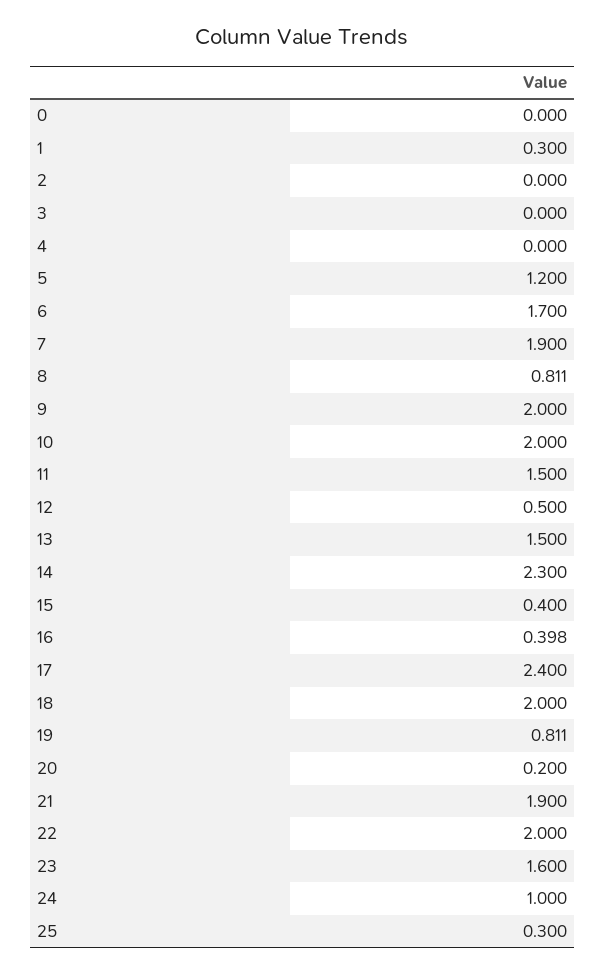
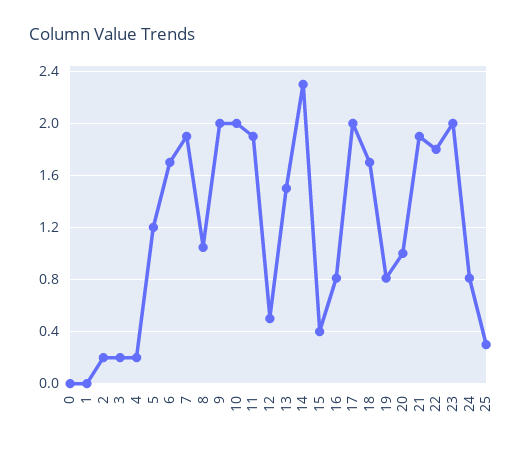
  {
    "0": 0,
-   "1": 0.3,
+   "1": 0,
-   "2": 0,
+   "2": 0.2,
-   "3": 0,
+   "3": 0.2,
-   "4": 0,
+   "4": 0.2,
    "5": 1.2,
    "6": 1.7,
    "7": 1.9,
-   "8": 0.811,
+   "8": 1.05,
    "9": 2,
    "10": 2,
-   "11": 1.5,
+   "11": 1.9,
    "12": 0.5,
    "13": 1.5,
    "14": 2.3,
    "15": 0.4,
-   "16": 0.398,
+   "16": 0.8,
-   "17": 2.4,
+   "17": 2,
-   "18": 2,
+   "18": 1.7,
    "19": 0.811,
-   "20": 0.2,
+   "20": 1,
    "21": 1.9,
-   "22": 2,
+   "22": 1.8,
-   "23": 1.6,
+   "23": 2,
-   "24": 1,
+   "24": 0.8,
    "25": 0.3
  }

